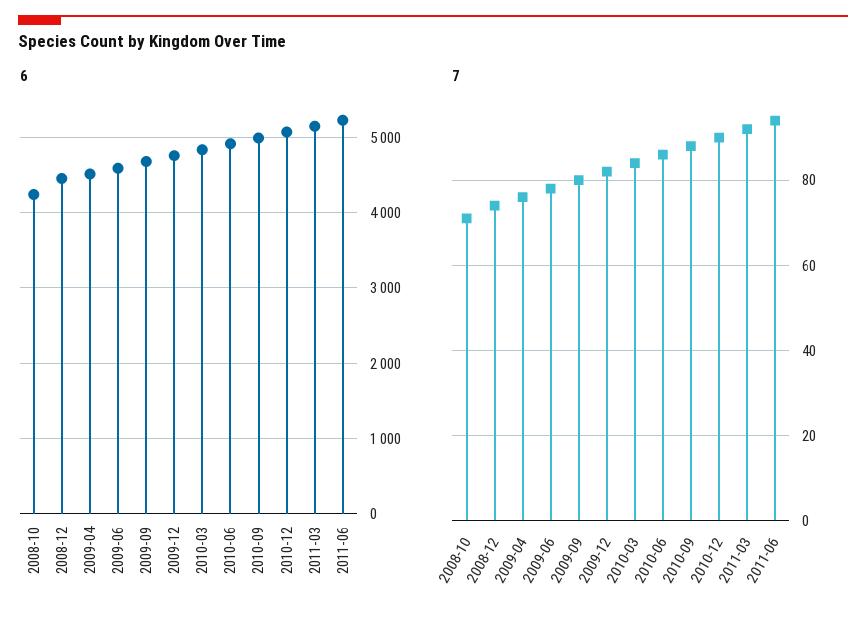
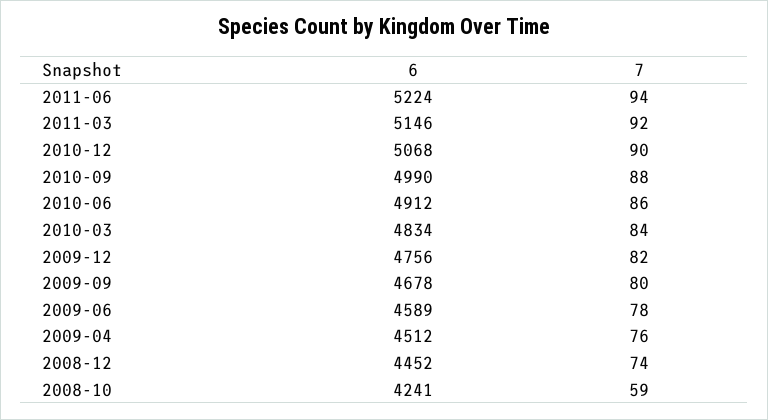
  {
    "6": {
      "2008-10": 4241,
      "2008-12": 4452,
      "2009-04": 4512,
      "2009-06": 4589,
      "2009-09": 4678,
      "2009-12": 4756,
      "2010-03": 4834,
      "2010-06": 4912,
      "2010-09": 4990,
      "2010-12": 5068,
      "2011-03": 5146,
      "2011-06": 5224
    },
    "7": {
-     "2008-10": 70,
+     "2008-10": 59,
      "2008-12": 74,
      "2009-04": 76,
      "2009-06": 78,
      "2009-09": 80,
      "2009-12": 82,
      "2010-03": 84,
      "2010-06": 86,
      "2010-09": 88,
      "2010-12": 90,
      "2011-03": 92,
      "2011-06": 94
    }
  }

